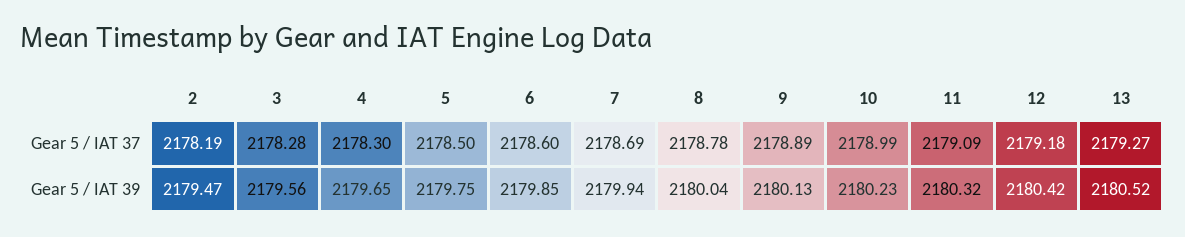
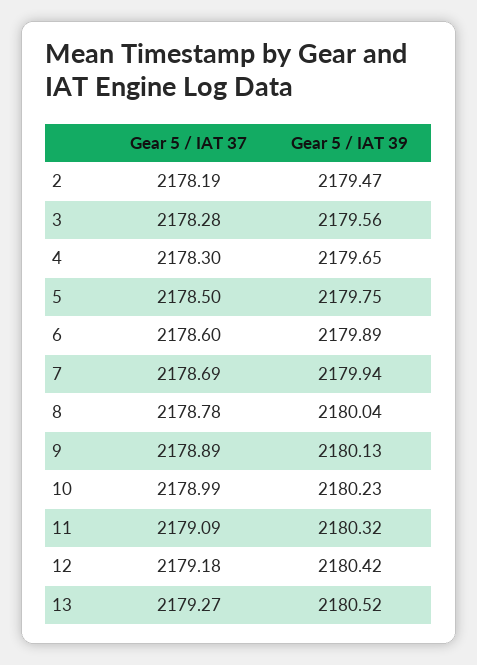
  {
    "2": {
      "Gear 5 / IAT 37": 2178.19,
      "Gear 5 / IAT 39": 2179.47
    },
    "3": {
      "Gear 5 / IAT 37": 2178.28,
      "Gear 5 / IAT 39": 2179.56
    },
    "4": {
      "Gear 5 / IAT 37": 2178.3,
      "Gear 5 / IAT 39": 2179.65
    },
    "5": {
      "Gear 5 / IAT 37": 2178.5,
      "Gear 5 / IAT 39": 2179.75
    },
    "6": {
      "Gear 5 / IAT 37": 2178.6,
-     "Gear 5 / IAT 39": 2179.85
+     "Gear 5 / IAT 39": 2179.89
    },
    "7": {
      "Gear 5 / IAT 37": 2178.69,
      "Gear 5 / IAT 39": 2179.94
    },
    "8": {
      "Gear 5 / IAT 37": 2178.78,
      "Gear 5 / IAT 39": 2180.04
    },
    "9": {
      "Gear 5 / IAT 37": 2178.89,
      "Gear 5 / IAT 39": 2180.13
    },
    "10": {
      "Gear 5 / IAT 37": 2178.99,
      "Gear 5 / IAT 39": 2180.23
    },
    "11": {
      "Gear 5 / IAT 37": 2179.09,
      "Gear 5 / IAT 39": 2180.32
    },
    "12": {
      "Gear 5 / IAT 37": 2179.18,
      "Gear 5 / IAT 39": 2180.42
    },
    "13": {
      "Gear 5 / IAT 37": 2179.27,
      "Gear 5 / IAT 39": 2180.52
    }
  }

